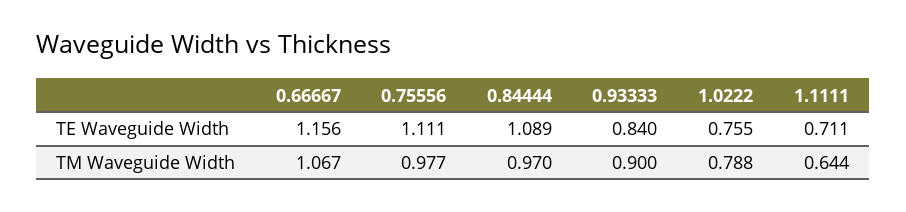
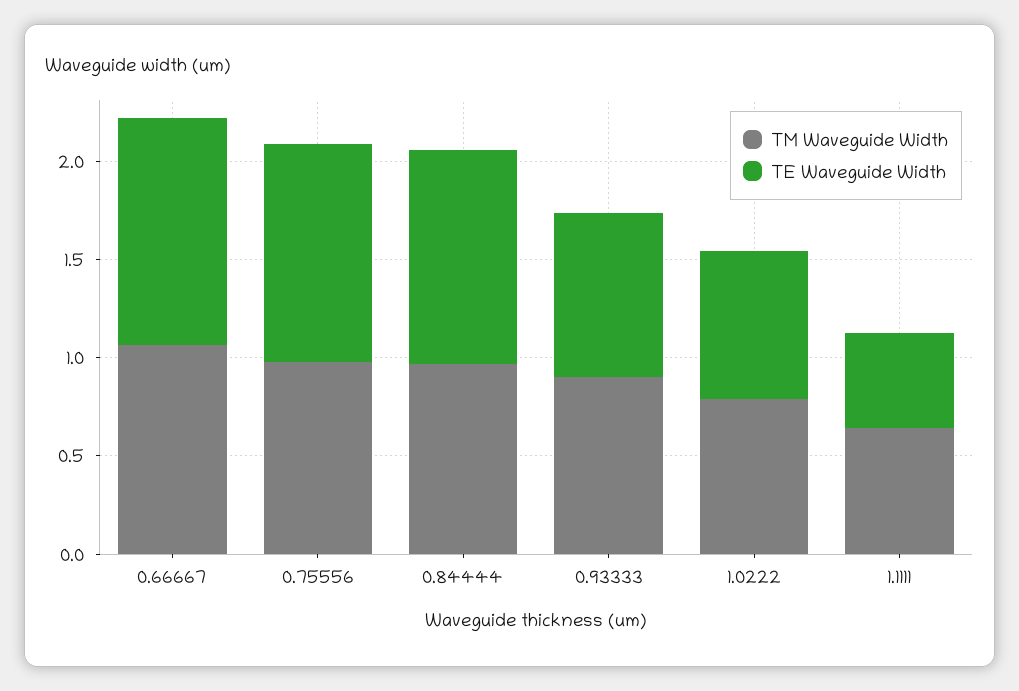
  {
    "TE Waveguide Width": {
      "0.66667": 1.156,
      "0.75556": 1.111,
      "0.84444": 1.089,
      "0.93333": 0.84,
      "1.0222": 0.755,
-     "1.1111": 0.711
+     "1.1111": 0.5
    },
    "TM Waveguide Width": {
      "0.66667": 1.067,
      "0.75556": 0.977,
      "0.84444": 0.97,
      "0.93333": 0.9,
      "1.0222": 0.788,
      "1.1111": 0.644
    }
  }

